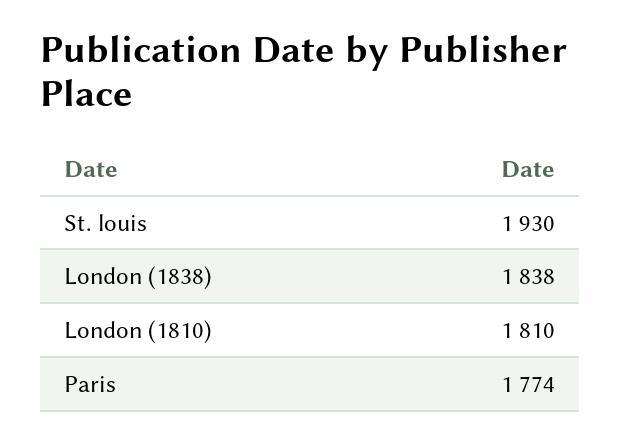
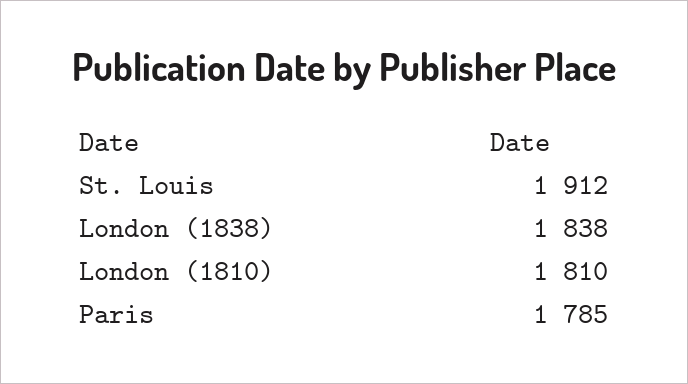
  {
-   "St. louis": 1930,
+   "St. louis": 1912,
    "London (1838)": 1838,
    "London (1810)": 1810,
-   "Paris": 1774
+   "Paris": 1785
  }

